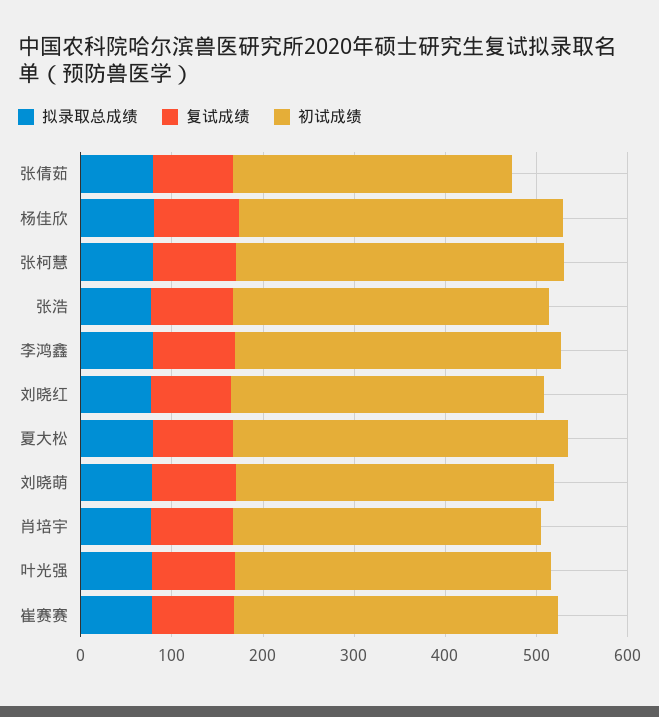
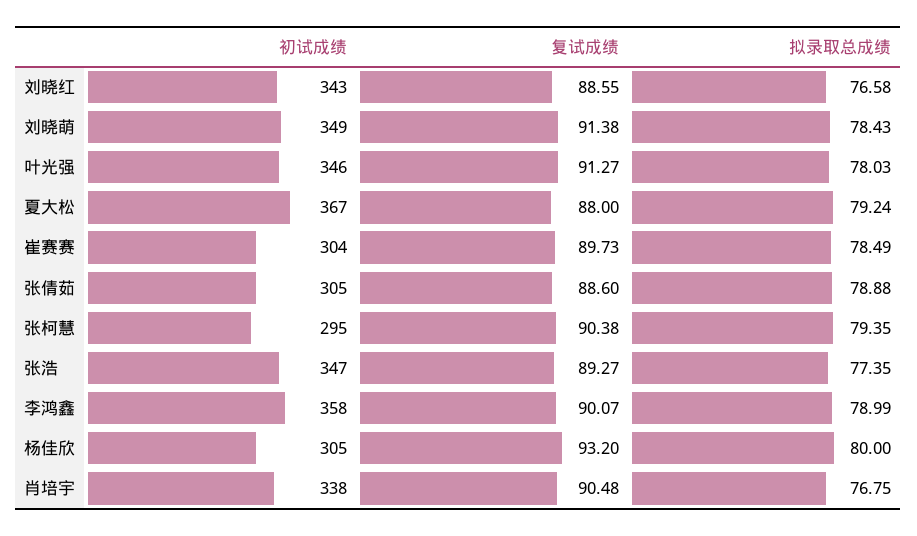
  {
    "拟录取总成绩": {
      "张倩茹": 78.88,
      "杨佳欣": 80,
      "张柯慧": 79.35,
      "张浩": 77.35,
      "李鸿鑫": 78.99,
      "刘晓红": 76.58,
      "夏大松": 79.24,
      "刘晓萌": 78.43,
      "肖培宇": 76.75,
      "叶光强": 78.03,
      "崔赛赛": 78.49
    },
    "复试成绩": {
      "张倩茹": 88.6,
      "杨佳欣": 93.2,
      "张柯慧": 90.38,
      "张浩": 89.27,
      "李鸿鑫": 90.07,
      "刘晓红": 88.55,
      "夏大松": 88,
      "刘晓萌": 91.38,
      "肖培宇": 90.48,
      "叶光强": 91.27,
      "崔赛赛": 89.73
    },
    "初试成绩": {
      "张倩茹": 305,
-     "杨佳欣": 360,
+     "杨佳欣": 305,
-     "张柯慧": 360,
+     "张柯慧": 295,
      "张浩": 347,
      "李鸿鑫": 358,
      "刘晓红": 343,
      "夏大松": 367,
      "刘晓萌": 349,
      "肖培宇": 338,
      "叶光强": 346,
-     "崔赛赛": 360
+     "崔赛赛": 304
    }
  }

